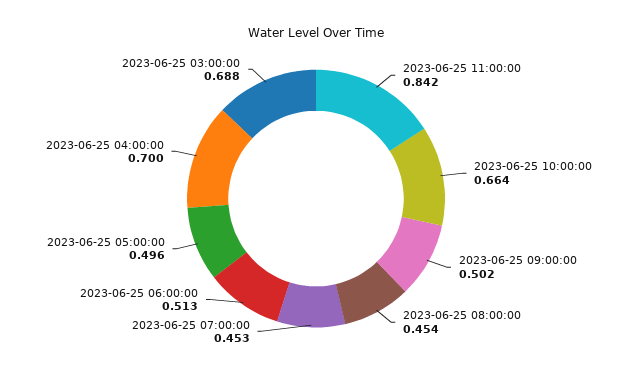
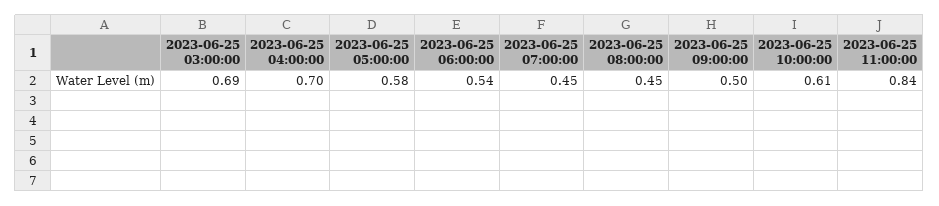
  {
    "2023-06-25 11:00:00": 0.842,
-   "2023-06-25 10:00:00": 0.664,
+   "2023-06-25 10:00:00": 0.61,
    "2023-06-25 09:00:00": 0.502,
    "2023-06-25 08:00:00": 0.454,
    "2023-06-25 07:00:00": 0.453,
-   "2023-06-25 06:00:00": 0.513,
+   "2023-06-25 06:00:00": 0.54,
-   "2023-06-25 05:00:00": 0.496,
+   "2023-06-25 05:00:00": 0.58,
    "2023-06-25 04:00:00": 0.7,
    "2023-06-25 03:00:00": 0.688
  }

